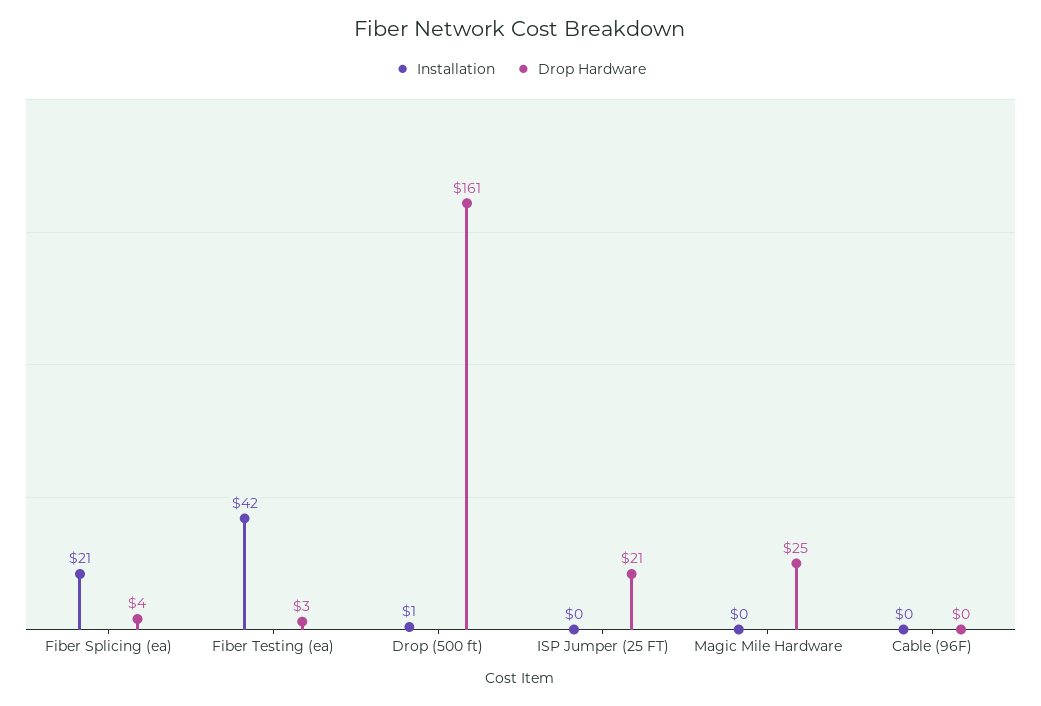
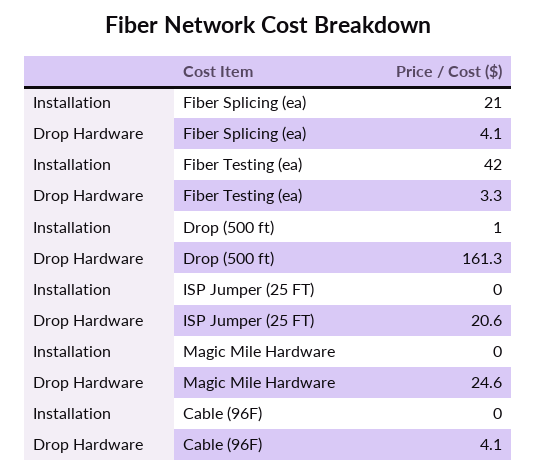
  {
    "Installation": {
      "Fiber Splicing (ea)": 21,
      "Fiber Testing (ea)": 42,
      "Drop (500 ft)": 1,
      "ISP Jumper (25 FT)": 0,
      "Magic Mile Hardware": 0,
      "Cable (96F)": 0
    },
    "Drop Hardware": {
      "Fiber Splicing (ea)": 4.1,
      "Fiber Testing (ea)": 3.3,
      "Drop (500 ft)": 161.3,
      "ISP Jumper (25 FT)": 20.6,
      "Magic Mile Hardware": 24.6,
-     "Cable (96F)": 0
+     "Cable (96F)": 4.1
    }
  }

